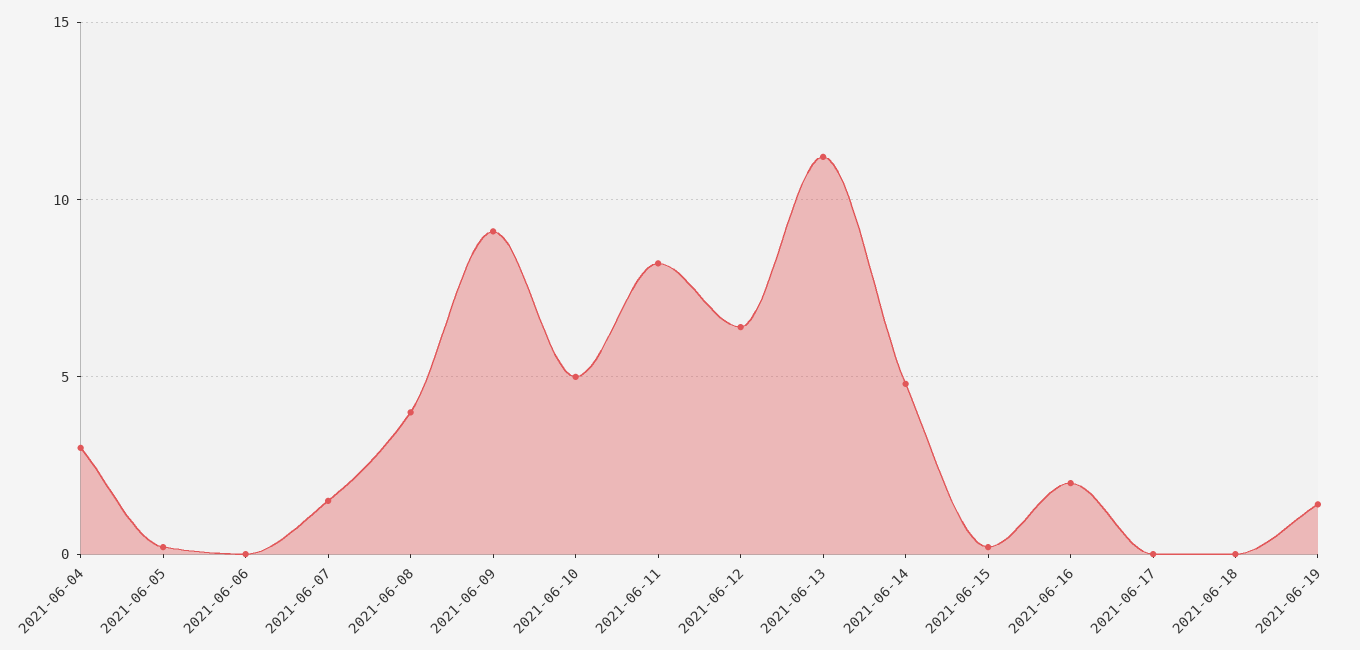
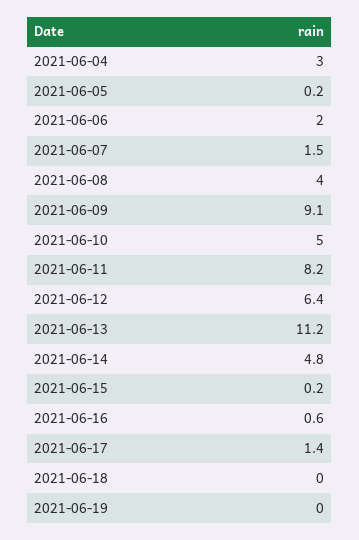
  {
    "2021-06-04": 3,
    "2021-06-05": 0.2,
-   "2021-06-06": 0,
+   "2021-06-06": 2,
    "2021-06-07": 1.5,
    "2021-06-08": 4,
    "2021-06-09": 9.1,
    "2021-06-10": 5,
    "2021-06-11": 8.2,
    "2021-06-12": 6.4,
    "2021-06-13": 11.2,
    "2021-06-14": 4.8,
    "2021-06-15": 0.2,
-   "2021-06-16": 2,
+   "2021-06-16": 0.6,
-   "2021-06-17": 0,
+   "2021-06-17": 1.4,
    "2021-06-18": 0,
-   "2021-06-19": 1.5
+   "2021-06-19": 0
  }

